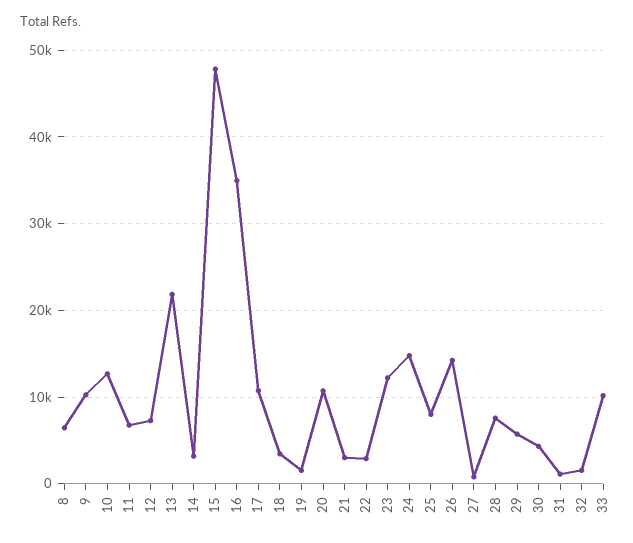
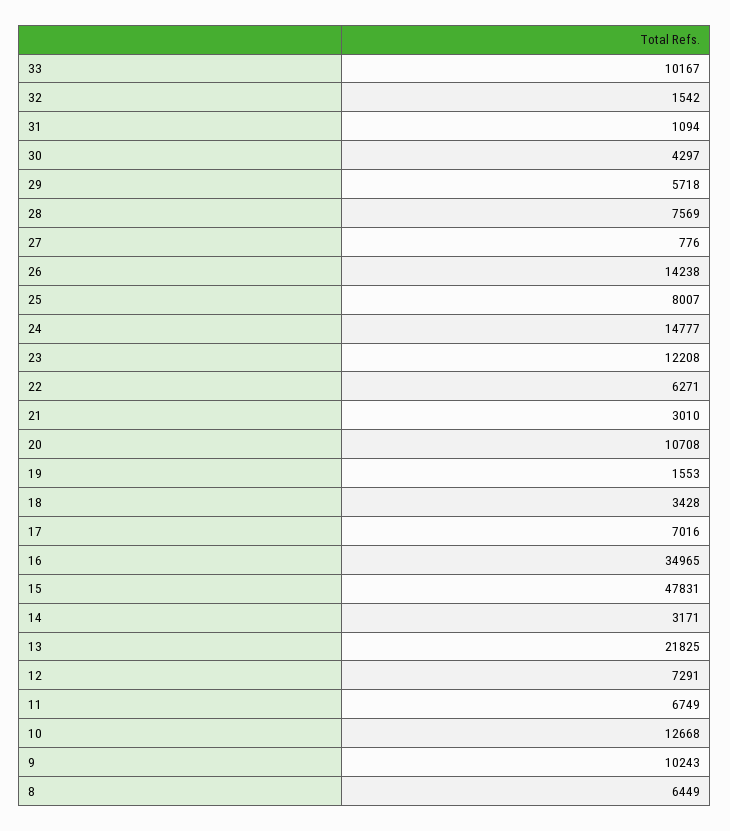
  {
    "8": 6449,
    "9": 10243,
    "10": 12668,
    "11": 6749,
    "12": 7291,
    "13": 21825,
    "14": 3171,
    "15": 47831,
    "16": 34965,
-   "17": 11000,
+   "17": 7016,
    "18": 3428,
    "19": 1553,
    "20": 10708,
    "21": 3010,
-   "22": 3000,
+   "22": 6271,
    "23": 12208,
    "24": 14777,
    "25": 8007,
    "26": 14238,
    "27": 776,
    "28": 7569,
    "29": 5718,
    "30": 4297,
    "31": 1094,
    "32": 1542,
    "33": 10167
  }

